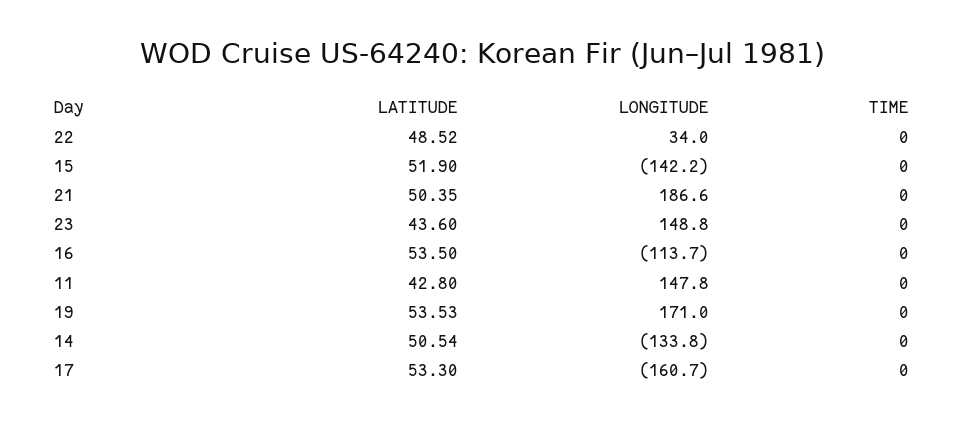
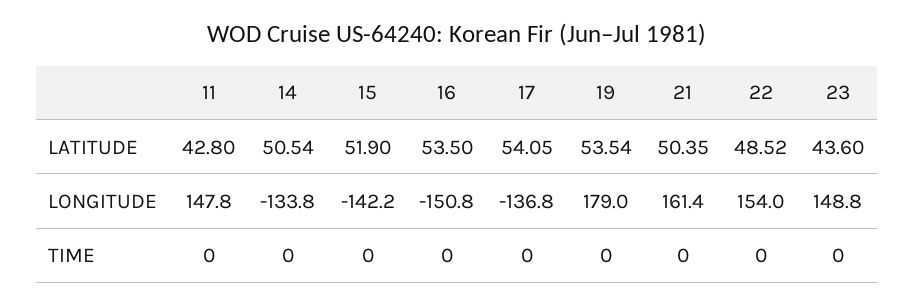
  {
    "LATITUDE": {
      "22": 48.52,
      "15": 51.9,
      "21": 50.35,
      "23": 43.6,
      "16": 53.5,
      "11": 42.8,
-     "19": 53.53,
+     "19": 53.54,
      "14": 50.54,
-     "17": 53.3
+     "17": 54.05
    },
    "LONGITUDE": {
-     "22": 34,
+     "22": 154,
      "15": -142.2,
-     "21": 186.6,
+     "21": 161.4,
      "23": 148.8,
-     "16": -113.7,
+     "16": -150.8,
      "11": 147.8,
-     "19": 171,
+     "19": 179,
      "14": -133.8,
-     "17": -160.7
+     "17": -136.8
    },
    "TIME": {
      "22": 0,
      "15": 0,
      "21": 0,
      "23": 0,
      "16": 0,
      "11": 0,
      "19": 0,
      "14": 0,
      "17": 0
    }
  }

